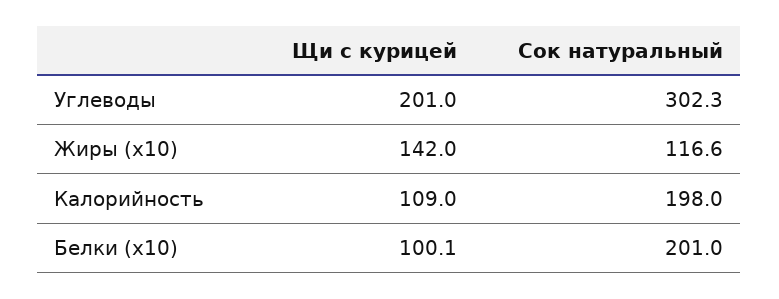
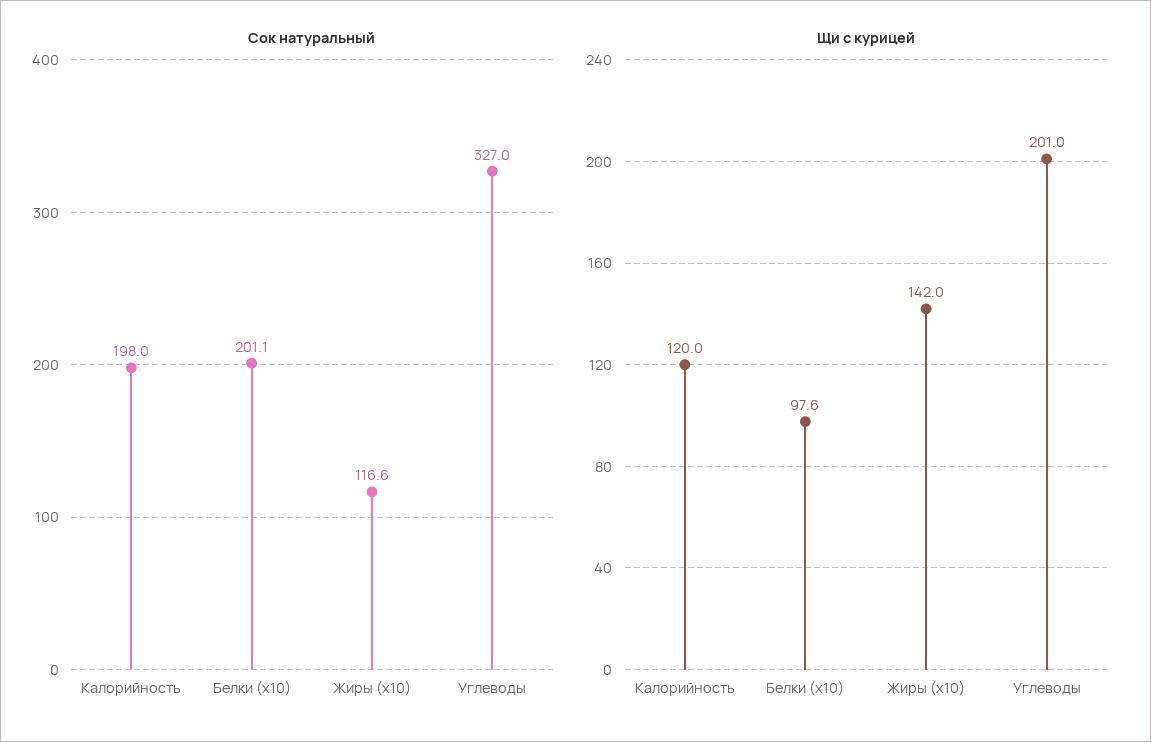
  {
    "Щи с курицей": {
      "Углеводы": 201,
      "Жиры (x10)": 142,
-     "Калорийность": 109,
+     "Калорийность": 120,
-     "Белки (x10)": 100.1
+     "Белки (x10)": 97.6
    },
    "Сок натуральный": {
-     "Углеводы": 302.3,
+     "Углеводы": 327,
      "Жиры (x10)": 116.6,
      "Калорийность": 198,
-     "Белки (x10)": 201
+     "Белки (x10)": 201.1
    }
  }

